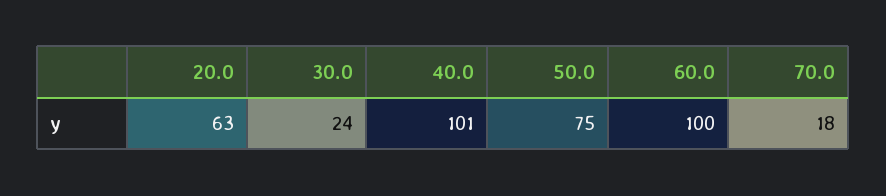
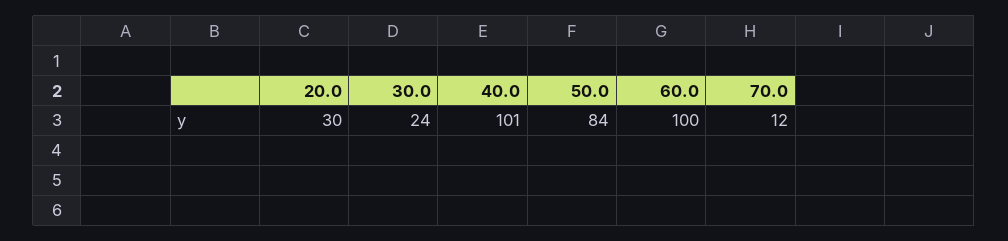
  {
-   "20.0": 63,
+   "20.0": 30,
    "30.0": 24,
    "40.0": 101,
-   "50.0": 75,
+   "50.0": 84,
    "60.0": 100,
-   "70.0": 18
+   "70.0": 12
  }

